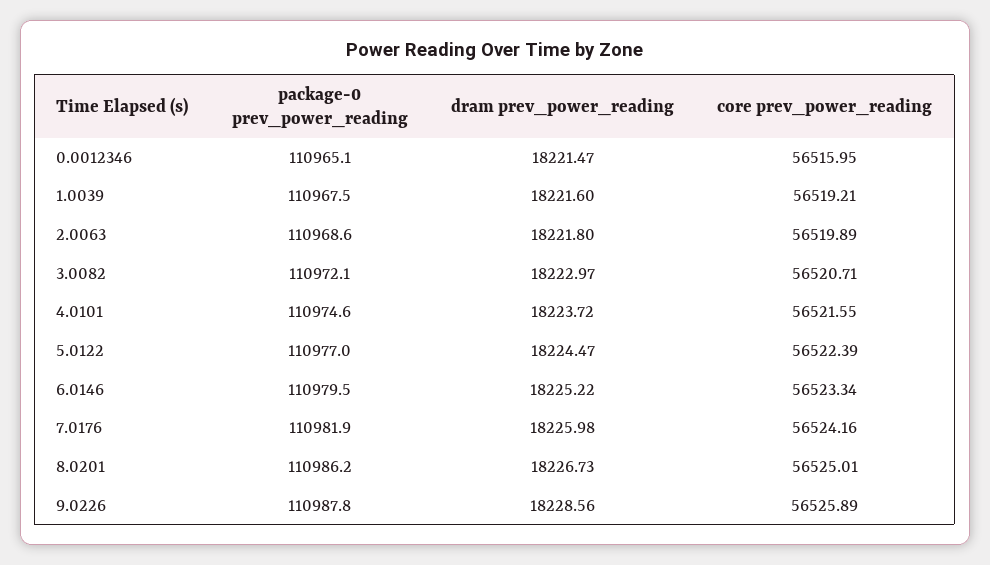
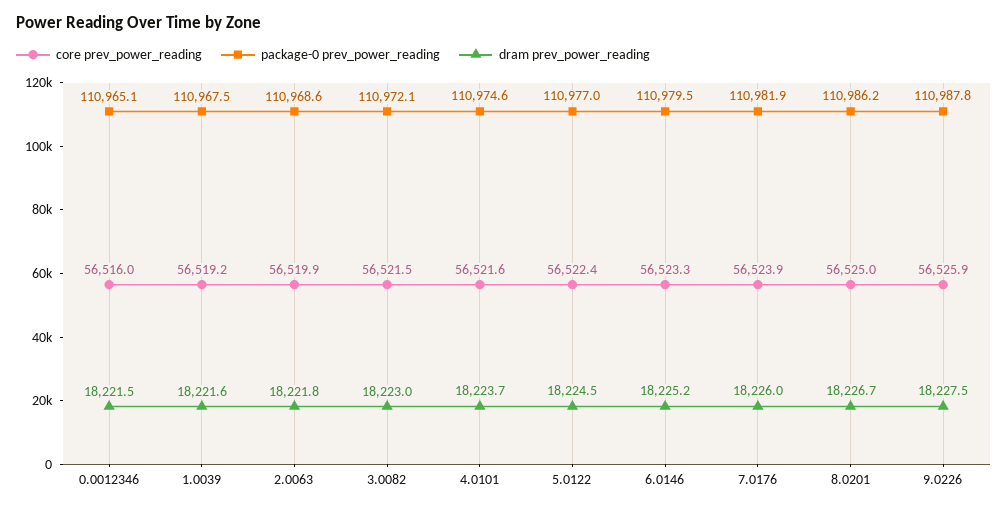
  {
    "package-0 prev_power_reading": {
      "0.0012346": 110965.1,
      "1.0039": 110967.5,
      "2.0063": 110968.6,
      "3.0082": 110972.1,
      "4.0101": 110974.6,
      "5.0122": 110977,
      "6.0146": 110979.5,
      "7.0176": 110981.9,
      "8.0201": 110986.2,
      "9.0226": 110987.8
    },
    "dram prev_power_reading": {
      "0.0012346": 18221.47,
      "1.0039": 18221.6,
      "2.0063": 18221.8,
      "3.0082": 18222.97,
      "4.0101": 18223.72,
      "5.0122": 18224.47,
      "6.0146": 18225.22,
      "7.0176": 18225.98,
      "8.0201": 18226.73,
-     "9.0226": 18228.56
+     "9.0226": 18227.5
    },
    "core prev_power_reading": {
      "0.0012346": 56515.95,
      "1.0039": 56519.21,
      "2.0063": 56519.89,
-     "3.0082": 56520.71,
+     "3.0082": 56521.5,
      "4.0101": 56521.55,
      "5.0122": 56522.39,
      "6.0146": 56523.34,
-     "7.0176": 56524.16,
+     "7.0176": 56523.9,
      "8.0201": 56525.01,
      "9.0226": 56525.89
    }
  }

